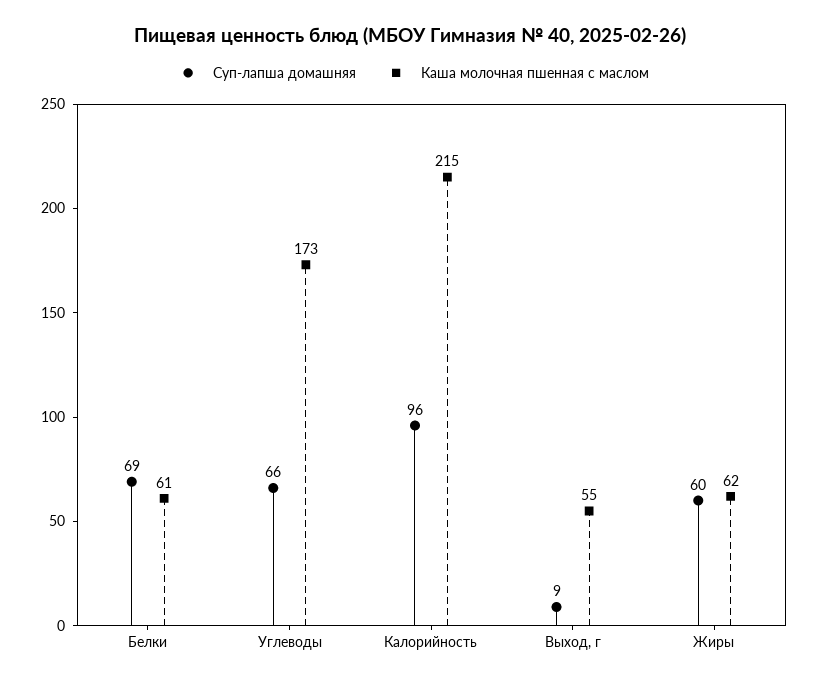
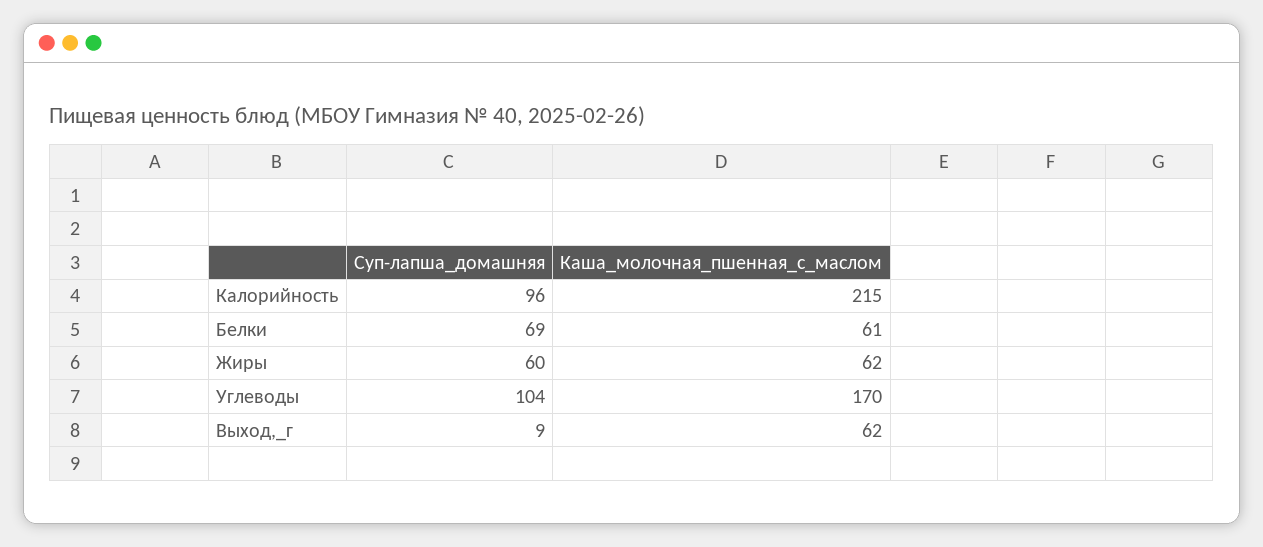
  {
    "Суп-лапша домашняя": {
      "Белки": 69,
-     "Углеводы": 66,
+     "Углеводы": 104,
      "Калорийность": 96,
      "Выход, г": 9,
      "Жиры": 60
    },
    "Каша молочная пшенная с маслом": {
      "Белки": 61,
-     "Углеводы": 173,
+     "Углеводы": 170,
      "Калорийность": 215,
-     "Выход, г": 55,
+     "Выход, г": 62,
      "Жиры": 62
    }
  }

